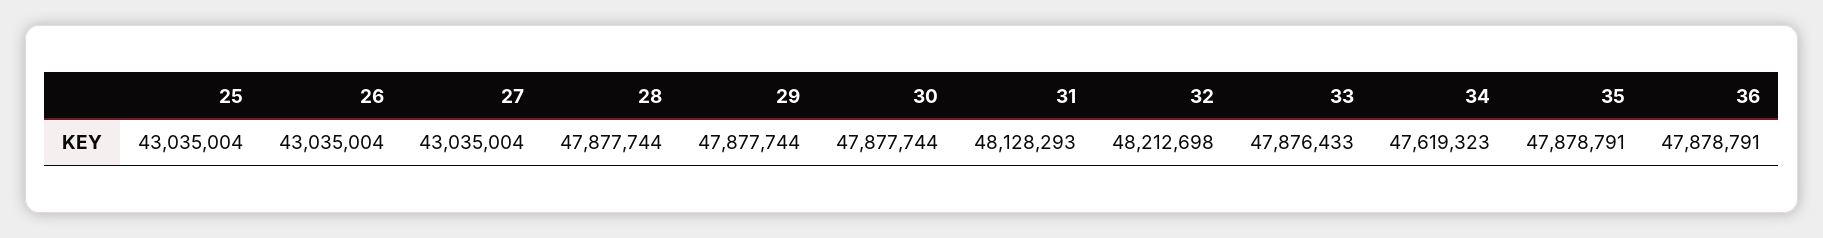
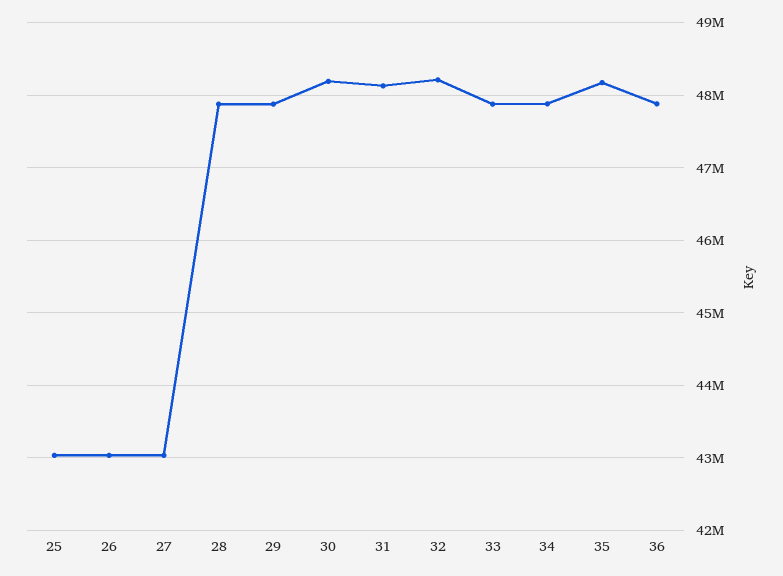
  {
    "25": 43035004,
    "26": 43035004,
    "27": 43035004,
    "28": 47877744,
    "29": 47877744,
-   "30": 47877744,
+   "30": 48200000,
    "31": 48128293,
    "32": 48212698,
    "33": 47876433,
-   "34": 47619323,
+   "34": 47900000,
-   "35": 47878791,
+   "35": 48200000,
    "36": 47878791
  }

